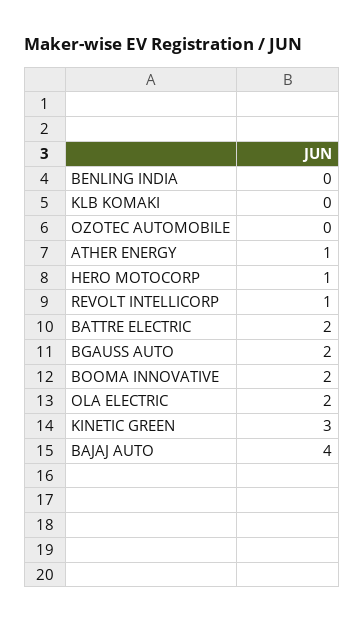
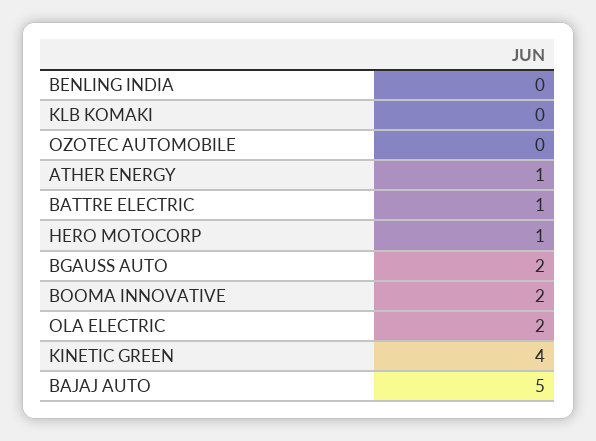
  {
    "BENLING INDIA": 0,
    "KLB KOMAKI": 0,
    "OZOTEC AUTOMOBILE": 0,
    "ATHER ENERGY": 1,
    "HERO MOTOCORP": 1,
-   "REVOLT INTELLICORP": 1,
-   "BATTRE ELECTRIC": 2,
+   "BATTRE ELECTRIC": 1,
    "BGAUSS AUTO": 2,
    "BOOMA INNOVATIVE": 2,
    "OLA ELECTRIC": 2,
-   "KINETIC GREEN": 3,
+   "KINETIC GREEN": 4,
-   "BAJAJ AUTO": 4
+   "BAJAJ AUTO": 5
  }

